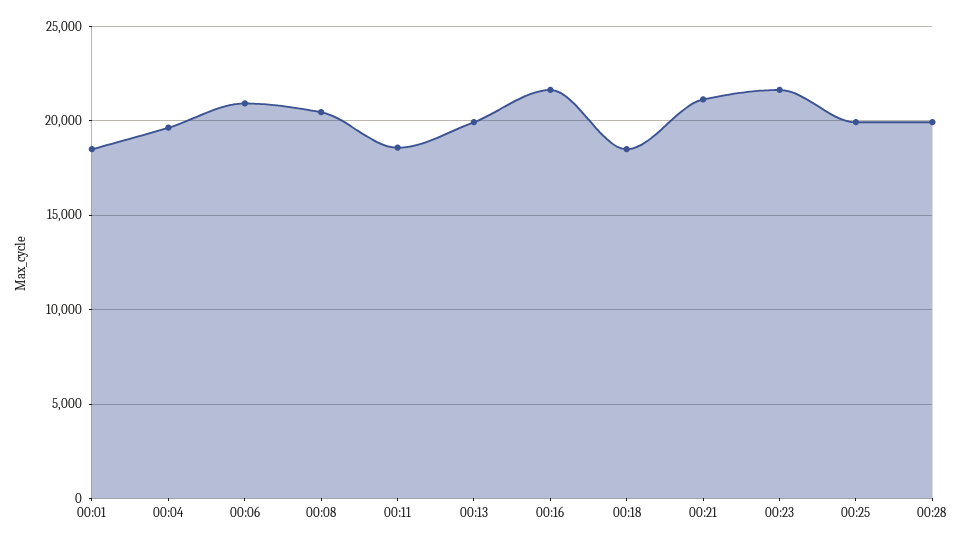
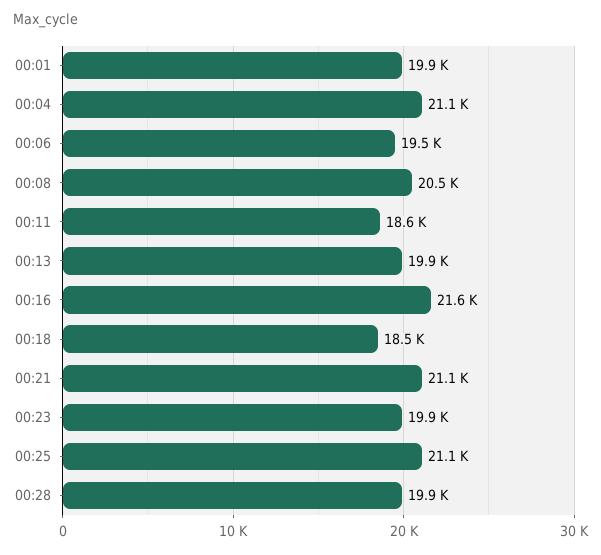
  {
-   "00:01": 18500,
+   "00:01": 19900,
-   "00:04": 19500,
+   "00:04": 21100,
-   "00:06": 21000,
+   "00:06": 19500,
    "00:08": 20500,
    "00:11": 18600,
    "00:13": 19900,
    "00:16": 21600,
    "00:18": 18500,
    "00:21": 21100,
-   "00:23": 21500,
+   "00:23": 19900,
-   "00:25": 20000,
+   "00:25": 21100,
    "00:28": 19900
  }

